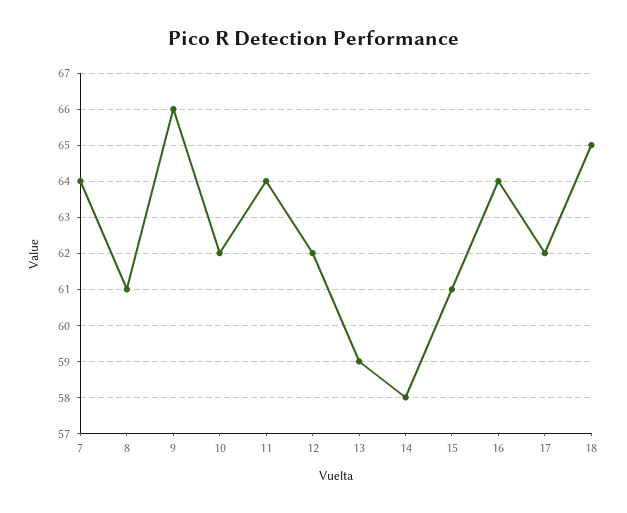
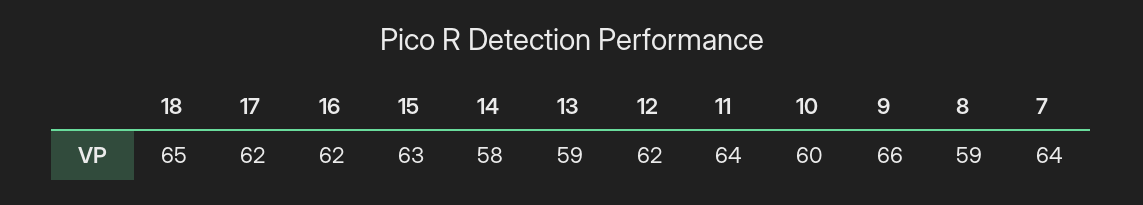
  {
    "7": 64,
-   "8": 61,
+   "8": 59,
    "9": 66,
-   "10": 62,
+   "10": 60,
    "11": 64,
    "12": 62,
    "13": 59,
    "14": 58,
-   "15": 61,
+   "15": 63,
-   "16": 64,
+   "16": 62,
    "17": 62,
    "18": 65
  }

